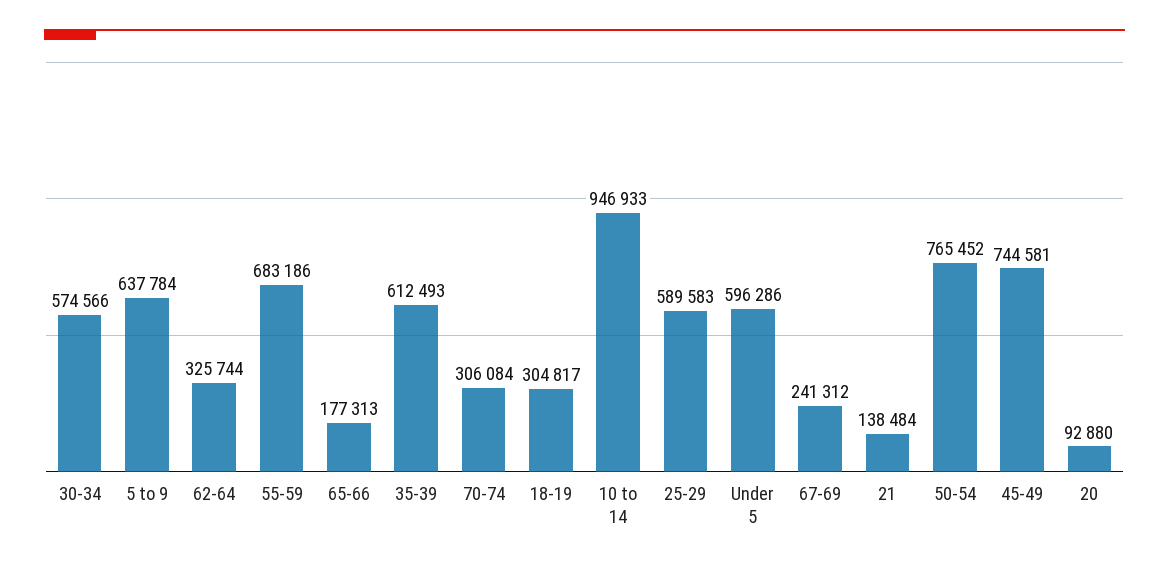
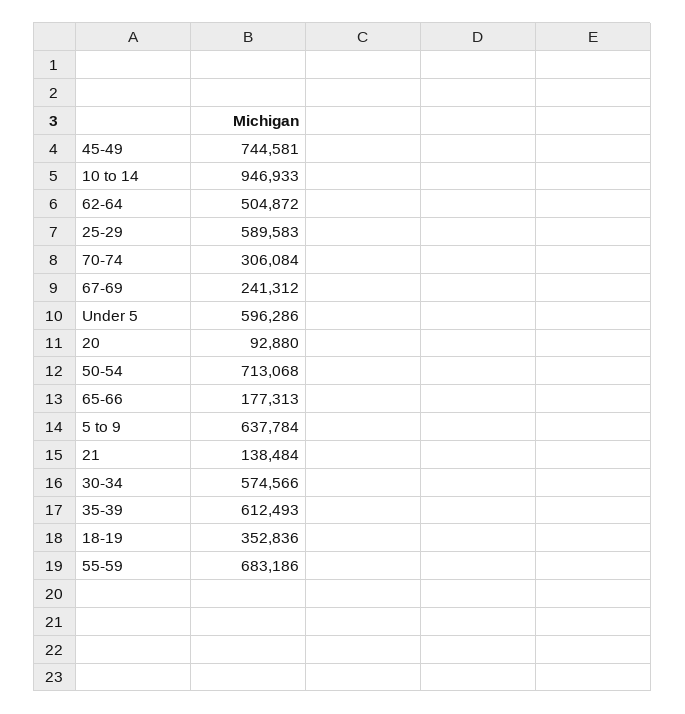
  {
    "30-34": 574566,
    "5 to 9": 637784,
-   "62-64": 325744,
+   "62-64": 504872,
    "55-59": 683186,
    "65-66": 177313,
    "35-39": 612493,
    "70-74": 306084,
-   "18-19": 304817,
+   "18-19": 352836,
    "10 to 14": 946933,
    "25-29": 589583,
    "Under 5": 596286,
    "67-69": 241312,
    "21": 138484,
-   "50-54": 765452,
+   "50-54": 713068,
    "45-49": 744581,
    "20": 92880
  }

